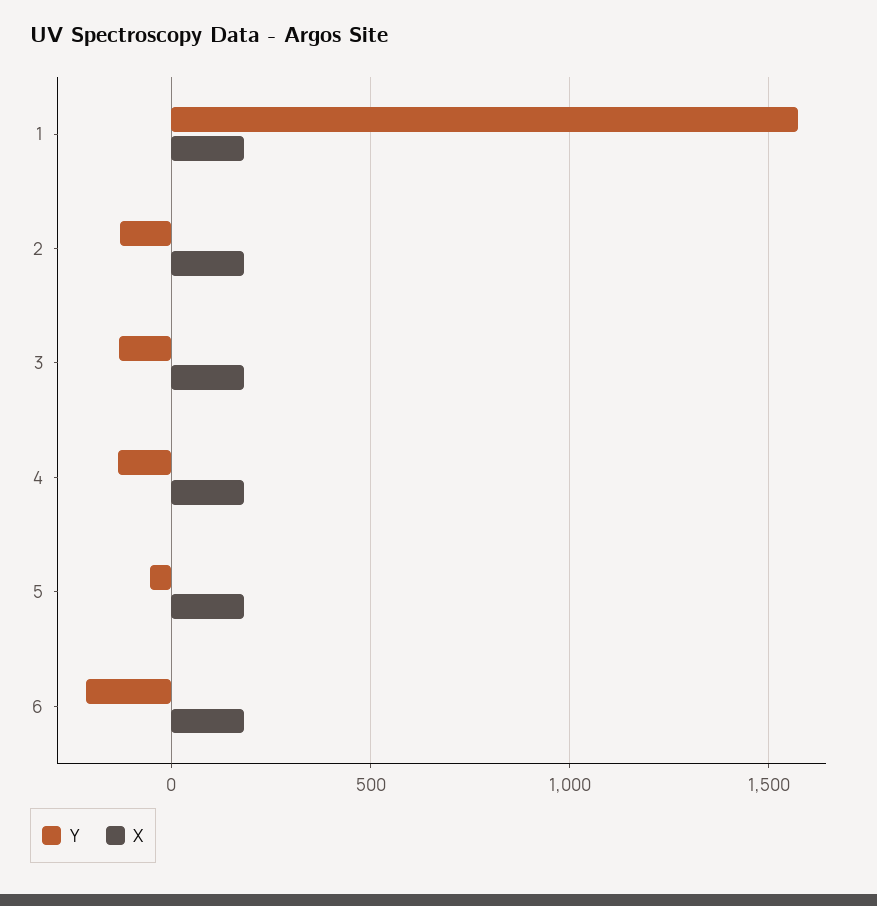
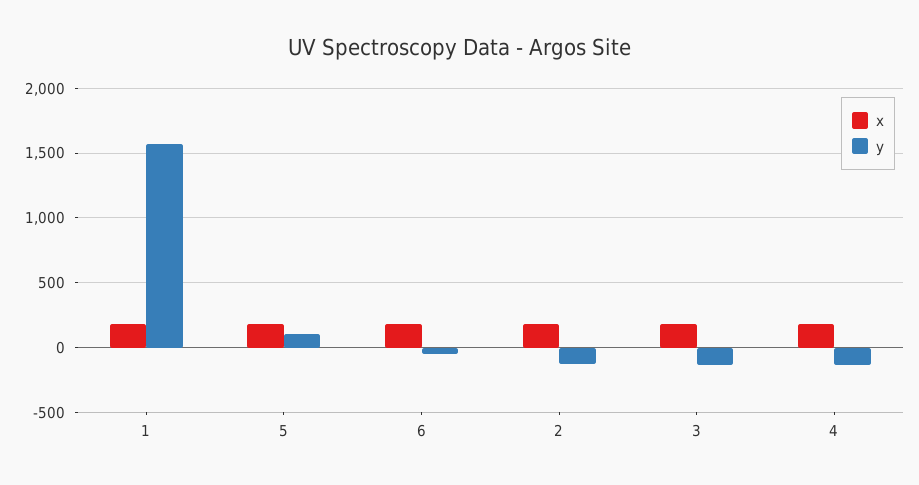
  {
    "Y": {
      "1": 1550,
      "2": -150,
      "3": -150,
      "4": -150,
-     "5": -50,
+     "5": 100,
-     "6": -200
+     "6": -50
    },
    "X": {
      "1": 200,
      "2": 200,
      "3": 200,
      "4": 200,
      "5": 200,
      "6": 200
    }
  }

